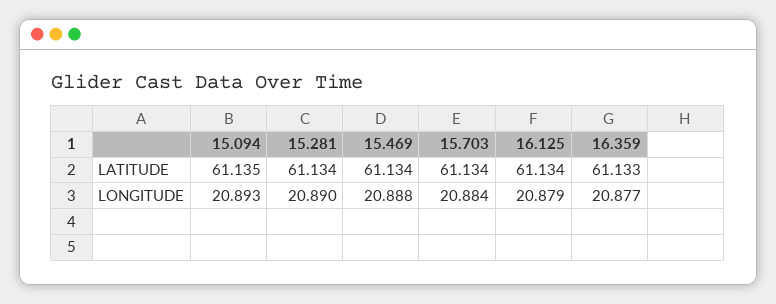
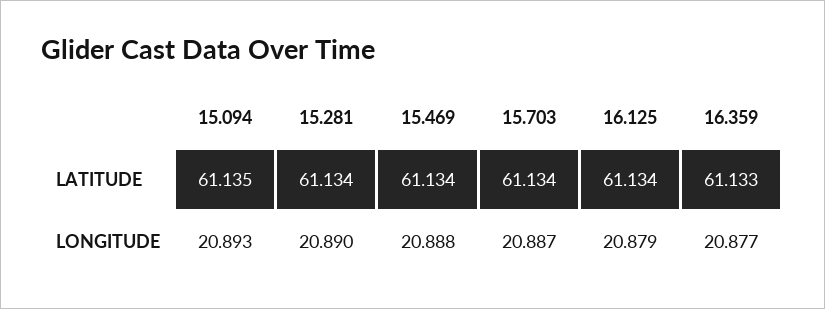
  {
    "15.094": {
      "LATITUDE": 61.135,
      "LONGITUDE": 20.893
    },
    "15.281": {
      "LATITUDE": 61.134,
      "LONGITUDE": 20.89
    },
    "15.469": {
      "LATITUDE": 61.134,
      "LONGITUDE": 20.888
    },
    "15.703": {
      "LATITUDE": 61.134,
-     "LONGITUDE": 20.884
+     "LONGITUDE": 20.887
    },
    "16.125": {
      "LATITUDE": 61.134,
      "LONGITUDE": 20.879
    },
    "16.359": {
      "LATITUDE": 61.133,
      "LONGITUDE": 20.877
    }
  }

